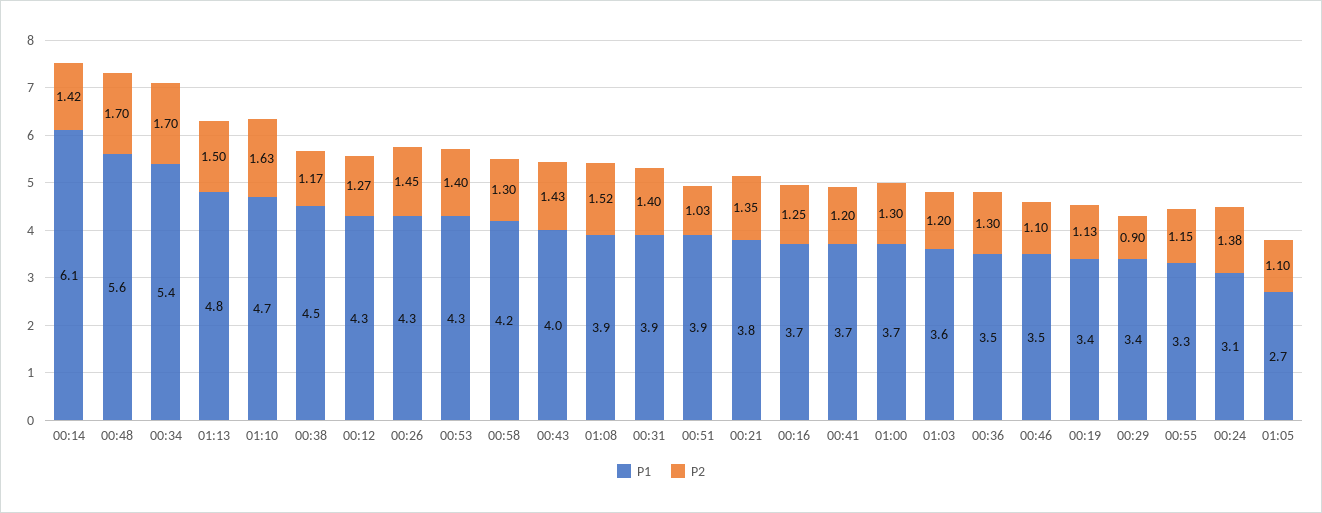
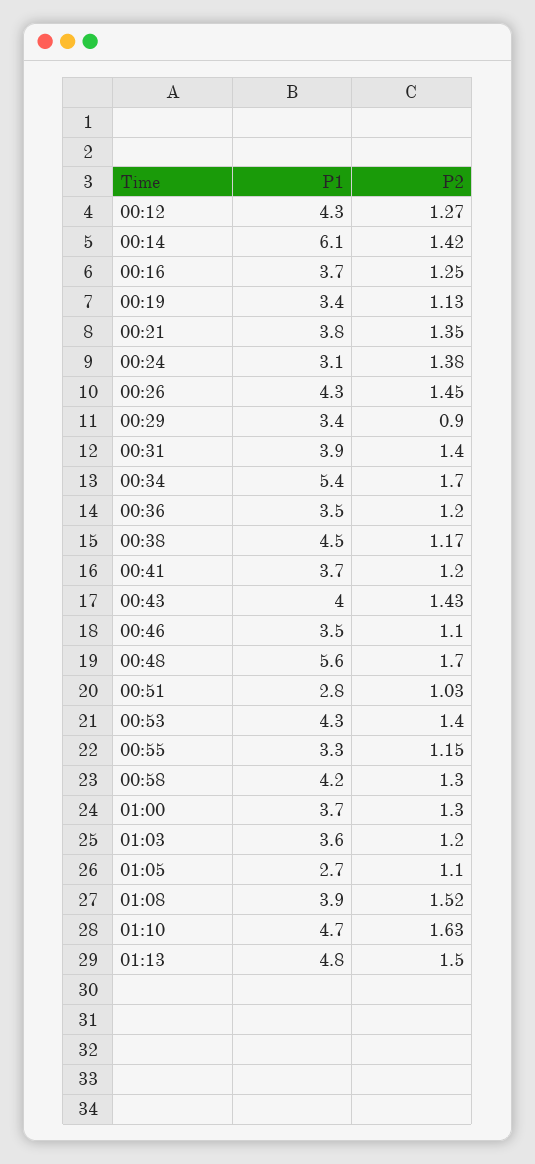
  {
    "P1": {
      "00:14": 6.1,
      "00:48": 5.6,
      "00:34": 5.4,
      "01:13": 4.8,
      "01:10": 4.7,
      "00:38": 4.5,
      "00:12": 4.3,
      "00:26": 4.3,
      "00:53": 4.3,
      "00:58": 4.2,
      "00:43": 4,
      "01:08": 3.9,
      "00:31": 3.9,
-     "00:51": 3.9,
+     "00:51": 2.8,
      "00:21": 3.8,
      "00:16": 3.7,
      "00:41": 3.7,
      "01:00": 3.7,
      "01:03": 3.6,
      "00:36": 3.5,
      "00:46": 3.5,
      "00:19": 3.4,
      "00:29": 3.4,
      "00:55": 3.3,
      "00:24": 3.1,
      "01:05": 2.7
    },
    "P2": {
      "00:14": 1.42,
      "00:48": 1.7,
      "00:34": 1.7,
      "01:13": 1.5,
      "01:10": 1.63,
      "00:38": 1.17,
      "00:12": 1.27,
      "00:26": 1.45,
      "00:53": 1.4,
      "00:58": 1.3,
      "00:43": 1.43,
      "01:08": 1.52,
      "00:31": 1.4,
      "00:51": 1.03,
      "00:21": 1.35,
      "00:16": 1.25,
      "00:41": 1.2,
      "01:00": 1.3,
      "01:03": 1.2,
-     "00:36": 1.3,
+     "00:36": 1.2,
      "00:46": 1.1,
      "00:19": 1.13,
      "00:29": 0.9,
      "00:55": 1.15,
      "00:24": 1.38,
      "01:05": 1.1
    }
  }

